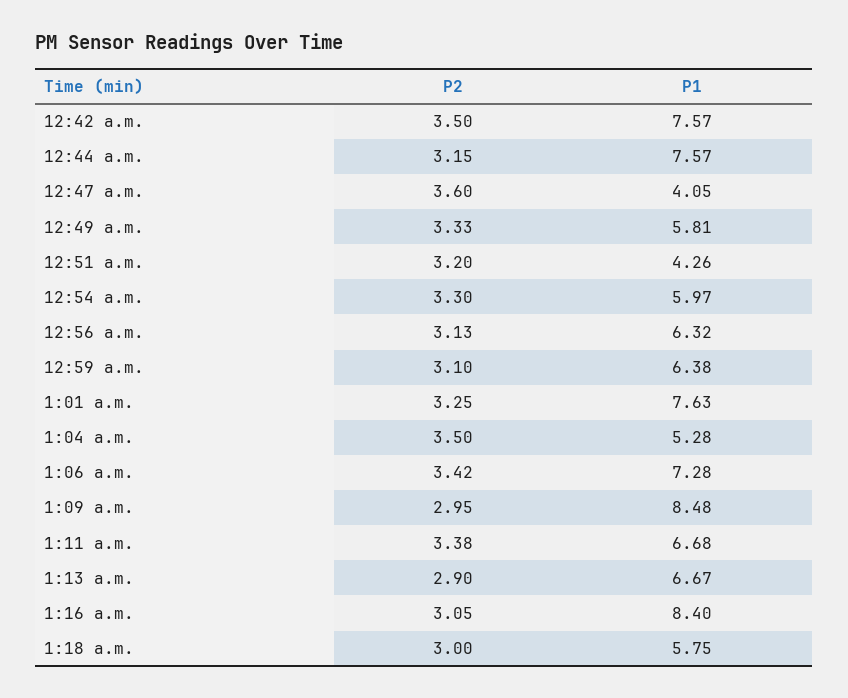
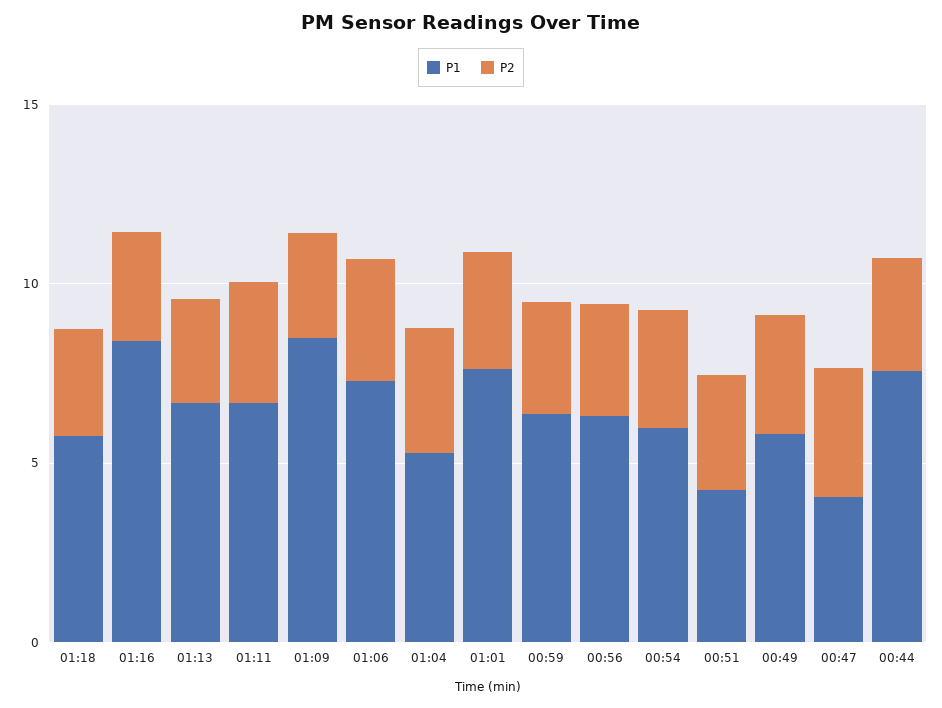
  {
    "P2": {
-     "12:42 a.m.": 3.5,
      "12:44 a.m.": 3.15,
      "12:47 a.m.": 3.6,
      "12:49 a.m.": 3.33,
      "12:51 a.m.": 3.2,
      "12:54 a.m.": 3.3,
      "12:56 a.m.": 3.13,
      "12:59 a.m.": 3.1,
      "1:01 a.m.": 3.25,
      "1:04 a.m.": 3.5,
      "1:06 a.m.": 3.42,
      "1:09 a.m.": 2.95,
      "1:11 a.m.": 3.38,
      "1:13 a.m.": 2.9,
      "1:16 a.m.": 3.05,
      "1:18 a.m.": 3
    },
    "P1": {
-     "12:42 a.m.": 7.57,
      "12:44 a.m.": 7.57,
      "12:47 a.m.": 4.05,
      "12:49 a.m.": 5.81,
      "12:51 a.m.": 4.26,
      "12:54 a.m.": 5.97,
      "12:56 a.m.": 6.32,
      "12:59 a.m.": 6.38,
      "1:01 a.m.": 7.63,
      "1:04 a.m.": 5.28,
      "1:06 a.m.": 7.28,
      "1:09 a.m.": 8.48,
      "1:11 a.m.": 6.68,
      "1:13 a.m.": 6.67,
      "1:16 a.m.": 8.4,
      "1:18 a.m.": 5.75
    }
  }

